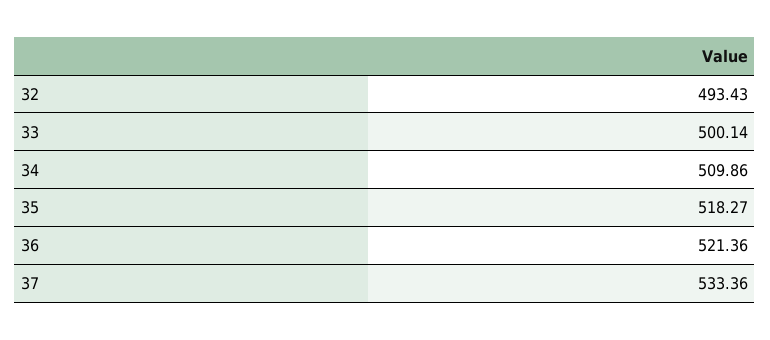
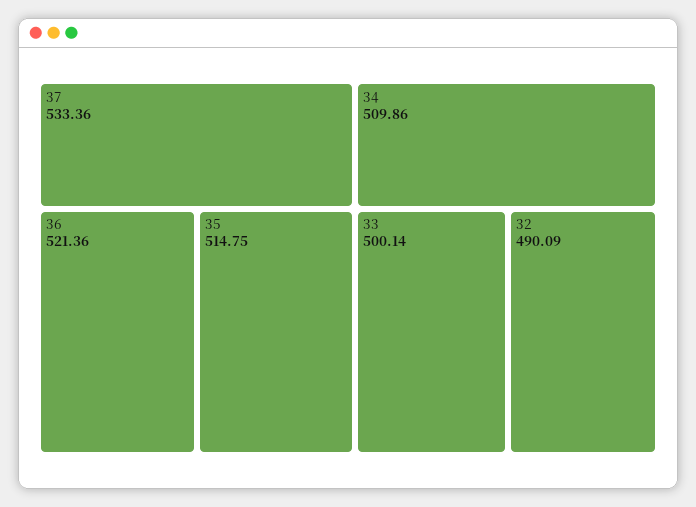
  {
-   "32": 493.43,
+   "32": 490.09,
    "33": 500.14,
    "34": 509.86,
-   "35": 518.27,
+   "35": 514.75,
    "36": 521.36,
    "37": 533.36
  }

